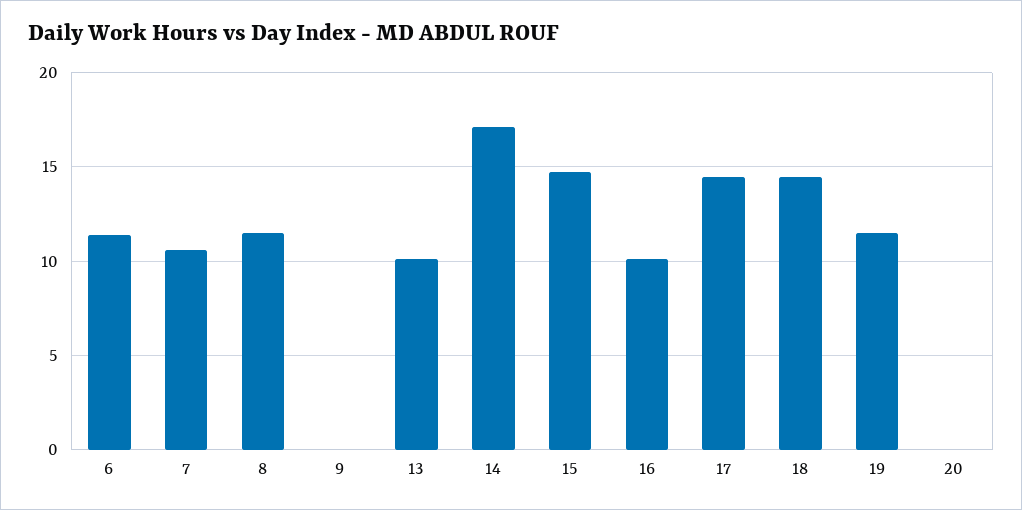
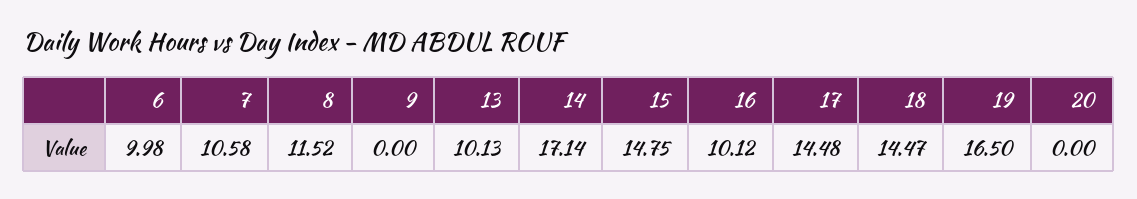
  {
-   "6": 11.5,
+   "6": 9.98,
    "7": 10.58,
    "8": 11.52,
    "9": 0,
    "13": 10.13,
    "14": 17.14,
    "15": 14.75,
    "16": 10.12,
    "17": 14.48,
    "18": 14.47,
-   "19": 11.5,
+   "19": 16.5,
    "20": 0
  }

